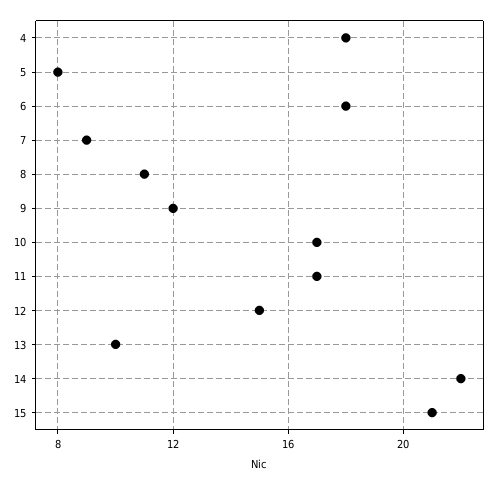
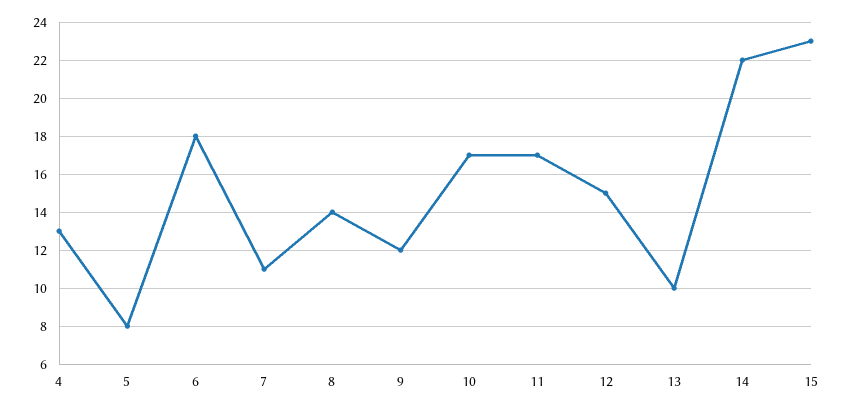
  {
-   "4": 18,
+   "4": 13,
    "5": 8,
    "6": 18,
-   "7": 9,
+   "7": 11,
-   "8": 11,
+   "8": 14,
    "9": 12,
    "10": 17,
    "11": 17,
    "12": 15,
    "13": 10,
    "14": 22,
-   "15": 21
+   "15": 23
  }

